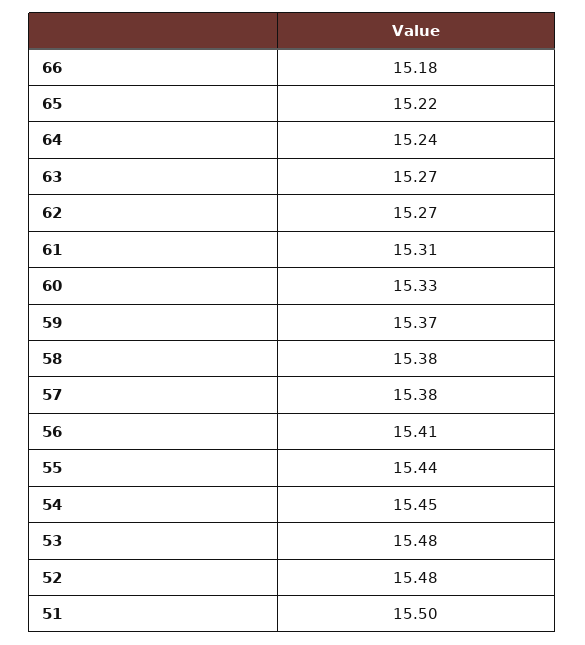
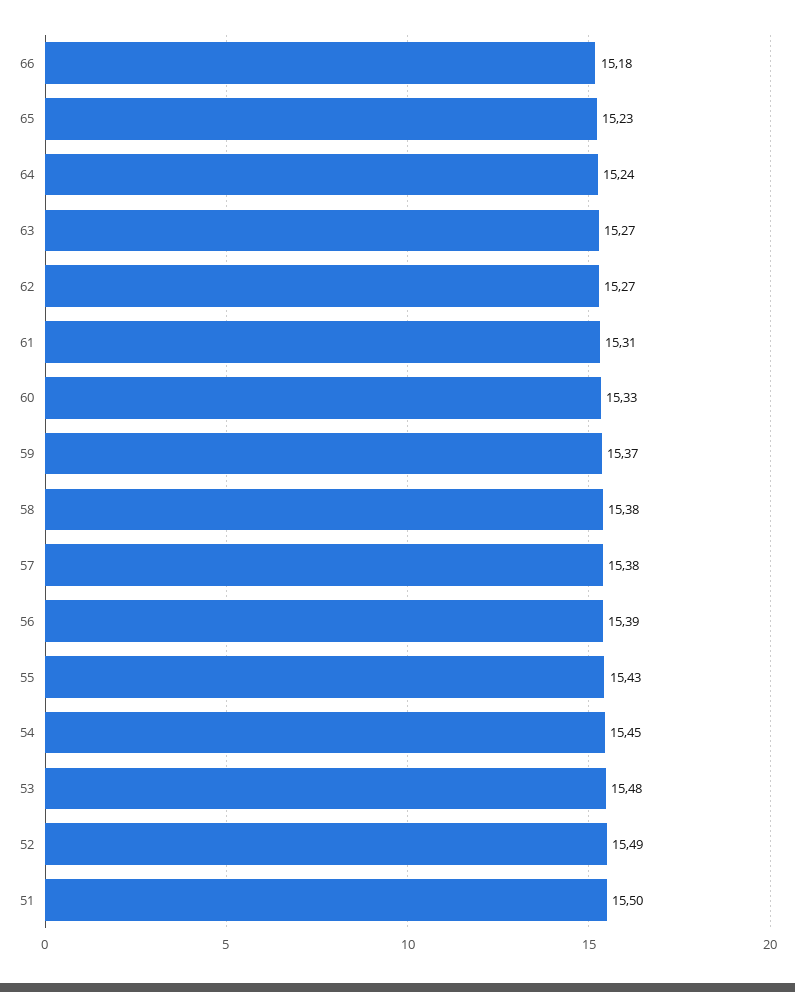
  {
    "66": 15.18,
-   "65": 15.22,
+   "65": 15.23,
    "64": 15.24,
    "63": 15.27,
    "62": 15.27,
    "61": 15.31,
    "60": 15.33,
    "59": 15.37,
    "58": 15.38,
    "57": 15.38,
-   "56": 15.41,
+   "56": 15.39,
-   "55": 15.44,
+   "55": 15.43,
    "54": 15.45,
    "53": 15.48,
-   "52": 15.48,
+   "52": 15.49,
    "51": 15.5
  }

